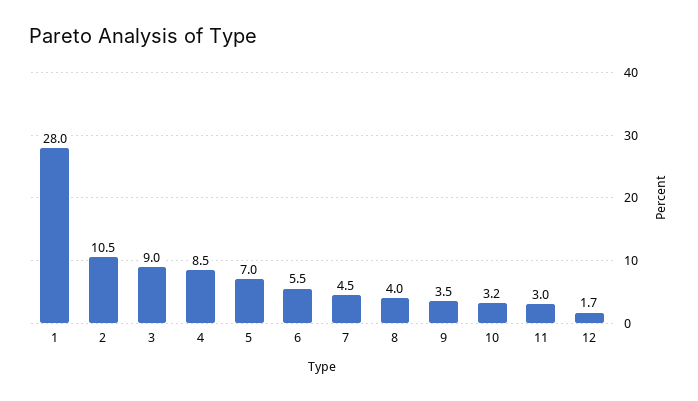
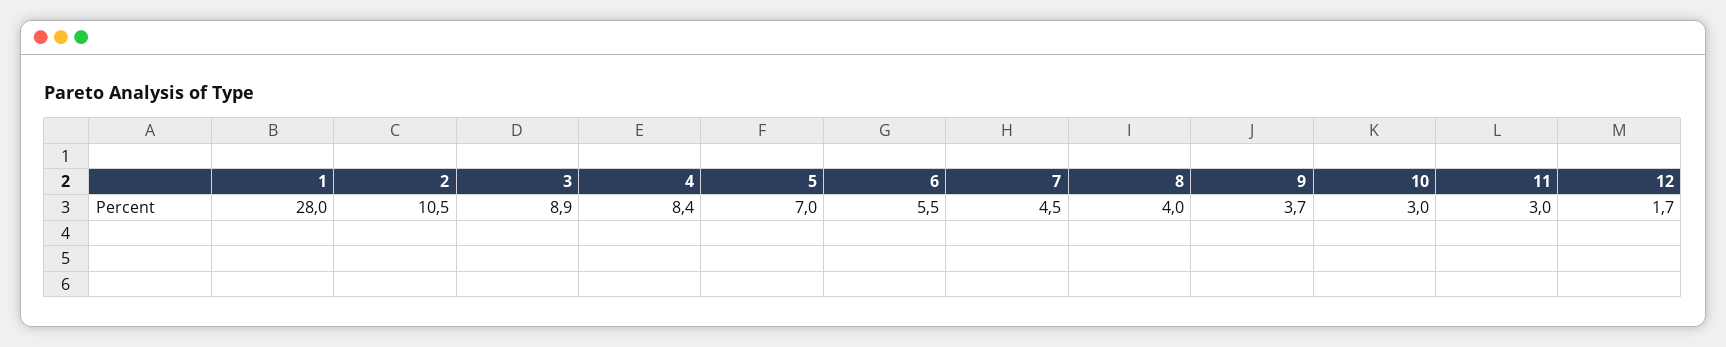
  {
    "1": 28,
    "2": 10.5,
-   "3": 9,
+   "3": 8.9,
-   "4": 8.5,
+   "4": 8.4,
    "5": 7,
    "6": 5.5,
    "7": 4.5,
    "8": 4,
-   "9": 3.5,
+   "9": 3.7,
-   "10": 3.2,
+   "10": 3,
    "11": 3,
    "12": 1.7
  }

